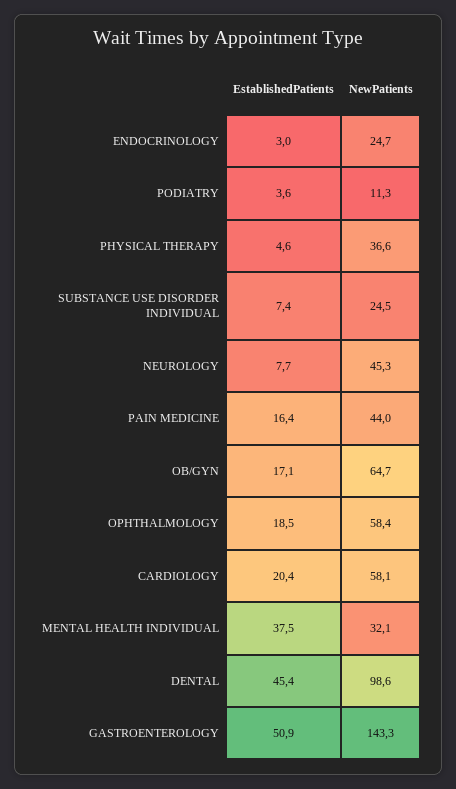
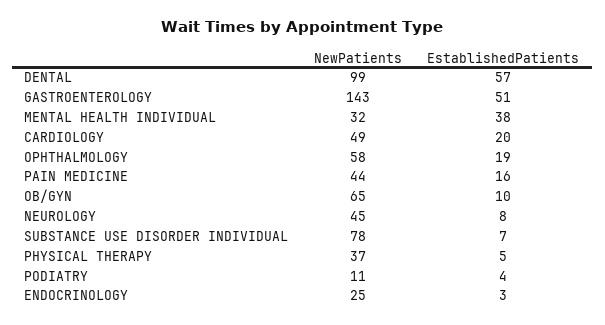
  {
    "EstablishedPatients": {
      "ENDOCRINOLOGY": 3,
      "PODIATRY": 3.6,
      "PHYSICAL THERAPY": 4.6,
      "SUBSTANCE USE DISORDER INDIVIDUAL": 7.4,
      "NEUROLOGY": 7.7,
      "PAIN MEDICINE": 16.4,
-     "OB/GYN": 17.1,
+     "OB/GYN": 10,
      "OPHTHALMOLOGY": 18.5,
      "CARDIOLOGY": 20.4,
      "MENTAL HEALTH INDIVIDUAL": 37.5,
-     "DENTAL": 45.4,
+     "DENTAL": 57,
      "GASTROENTEROLOGY": 50.9
    },
    "NewPatients": {
      "ENDOCRINOLOGY": 24.7,
      "PODIATRY": 11.3,
      "PHYSICAL THERAPY": 36.6,
-     "SUBSTANCE USE DISORDER INDIVIDUAL": 24.5,
+     "SUBSTANCE USE DISORDER INDIVIDUAL": 78,
      "NEUROLOGY": 45.3,
      "PAIN MEDICINE": 44,
      "OB/GYN": 64.7,
      "OPHTHALMOLOGY": 58.4,
-     "CARDIOLOGY": 58.1,
+     "CARDIOLOGY": 49,
      "MENTAL HEALTH INDIVIDUAL": 32.1,
      "DENTAL": 98.6,
      "GASTROENTEROLOGY": 143.3
    }
  }

